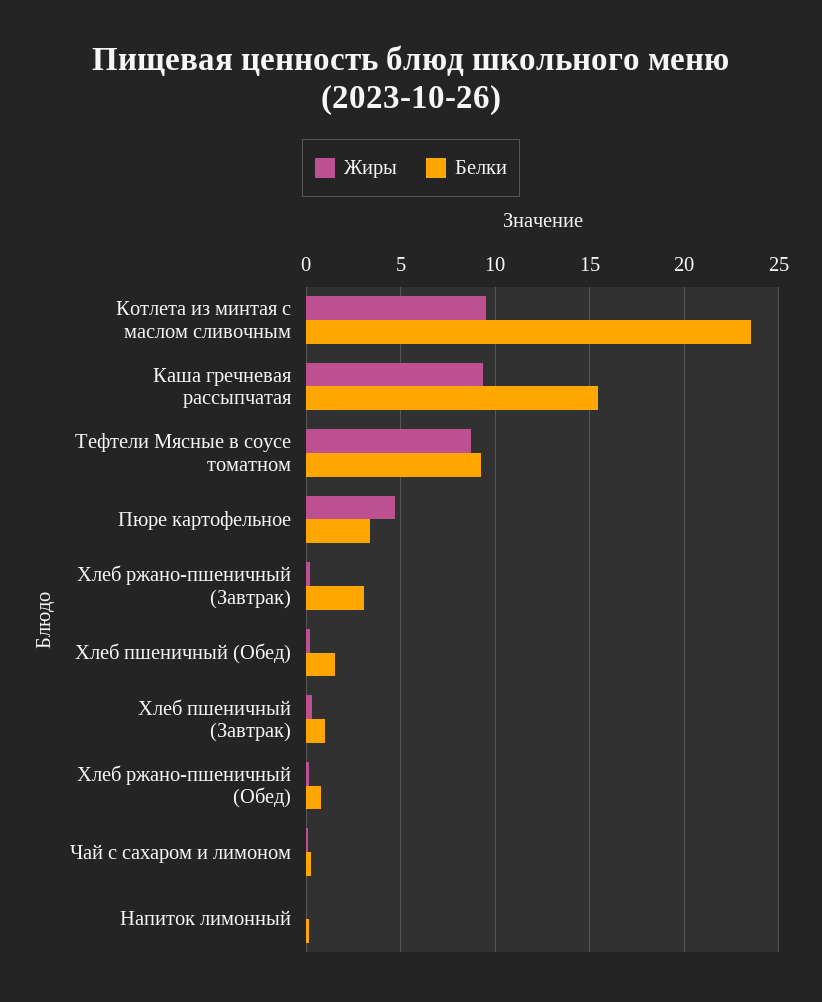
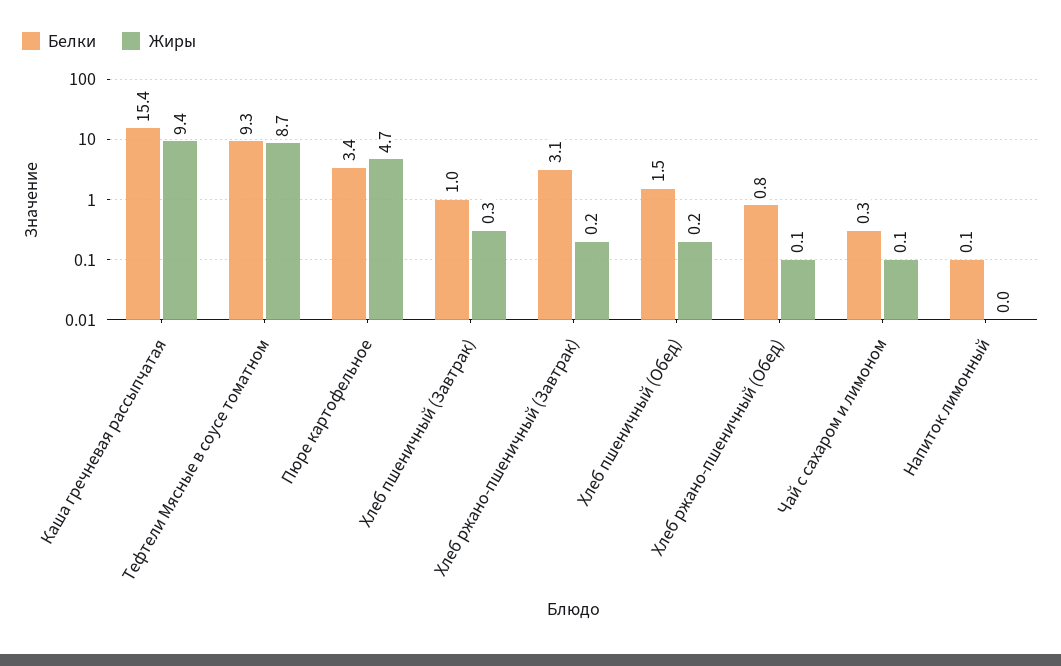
  {
    "Жиры": {
-     "Котлета из минтая с маслом сливочным": 9.5,
      "Каша гречневая рассыпчатая": 9.4,
      "Тефтели Мясные в соусе томатном": 8.7,
      "Пюре картофельное": 4.7,
      "Хлеб ржано-пшеничный (Завтрак)": 0.2,
      "Хлеб пшеничный (Обед)": 0.2,
      "Хлеб пшеничный (Завтрак)": 0.3,
      "Хлеб ржано-пшеничный (Обед)": 0.1,
      "Чай с сахаром и лимоном": 0.1,
      "Напиток лимонный": 0
    },
    "Белки": {
-     "Котлета из минтая с маслом сливочным": 23.5,
      "Каша гречневая рассыпчатая": 15.4,
      "Тефтели Мясные в соусе томатном": 9.3,
      "Пюре картофельное": 3.4,
      "Хлеб ржано-пшеничный (Завтрак)": 3.1,
      "Хлеб пшеничный (Обед)": 1.5,
      "Хлеб пшеничный (Завтрак)": 1,
      "Хлеб ржано-пшеничный (Обед)": 0.8,
      "Чай с сахаром и лимоном": 0.3,
      "Напиток лимонный": 0.1
    }
  }

